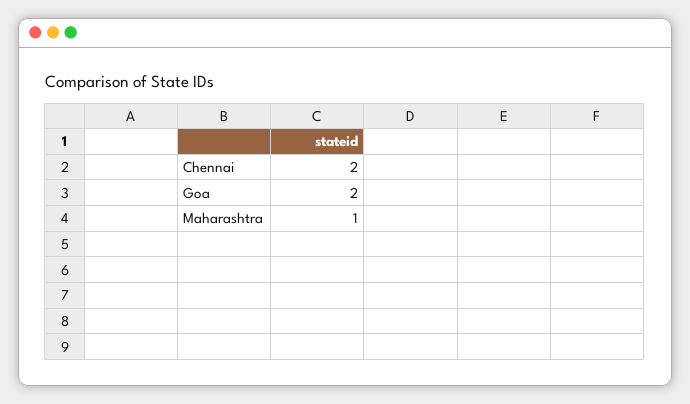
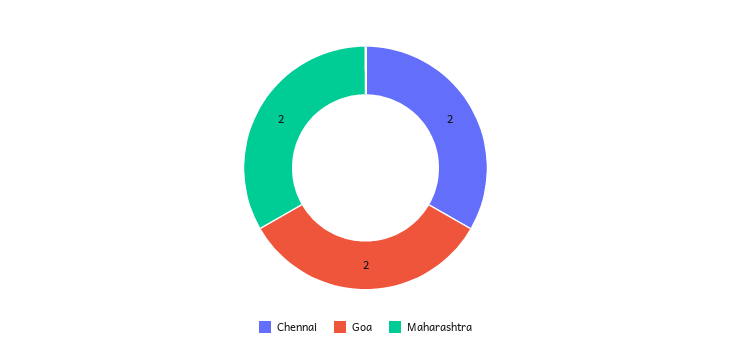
  {
    "Chennai": 2,
    "Goa": 2,
-   "Maharashtra": 1
+   "Maharashtra": 2
  }

